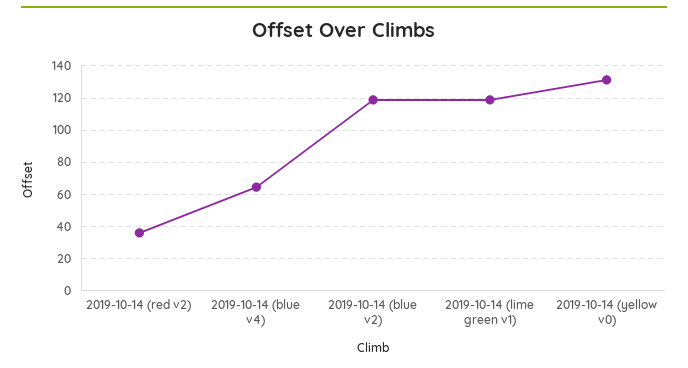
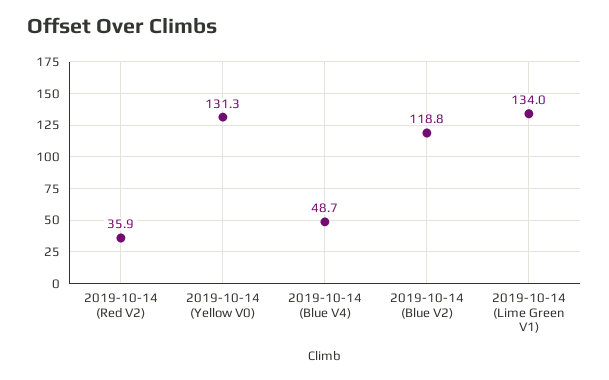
  {
    "2019-10-14 (red v2)": 35.9,
-   "2019-10-14 (blue v4)": 65,
+   "2019-10-14 (blue v4)": 48.7,
    "2019-10-14 (blue v2)": 118.8,
-   "2019-10-14 (lime green v1)": 120,
+   "2019-10-14 (lime green v1)": 134,
    "2019-10-14 (yellow v0)": 131.3
  }

